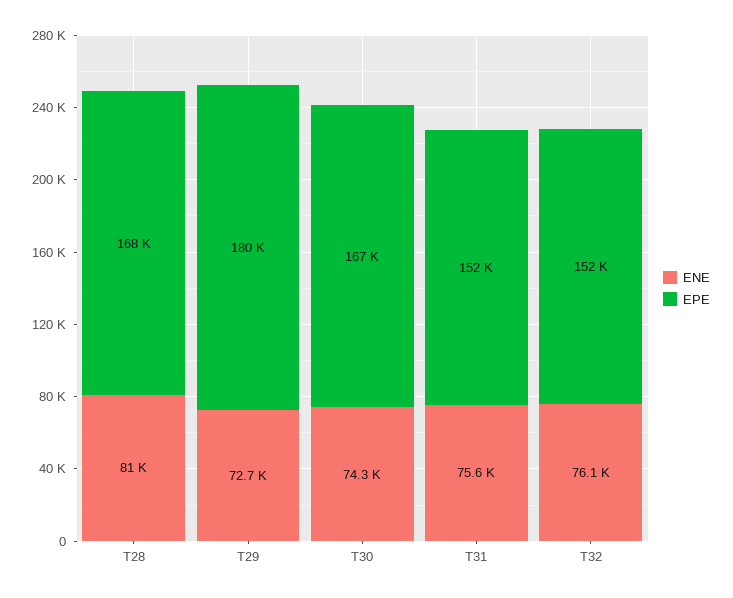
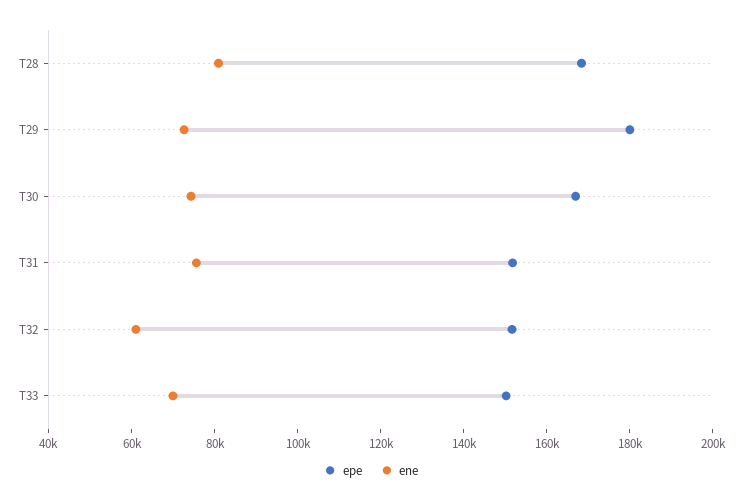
  {
    "ENE": {
      "T28": 81000,
      "T29": 72700,
      "T30": 74300,
      "T31": 75600,
-     "T32": 76100
+     "T32": 60000,
+     "T33": 70000
    },
    "EPE": {
      "T28": 168000,
      "T29": 180000,
      "T30": 167000,
      "T31": 152000,
-     "T32": 152000
+     "T32": 152000,
+     "T33": 150000
    }
  }

